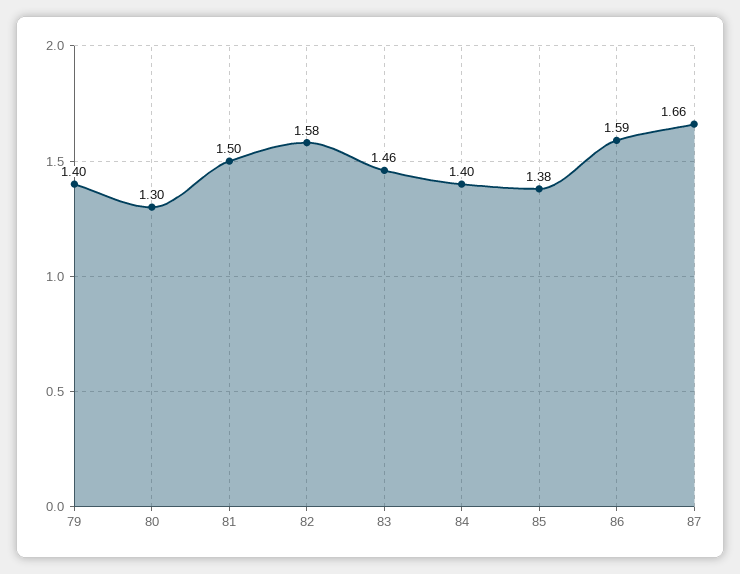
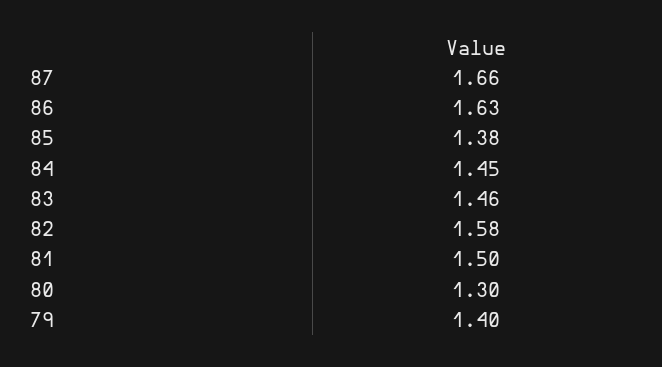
  {
    "79": 1.4,
    "80": 1.3,
    "81": 1.5,
    "82": 1.58,
    "83": 1.46,
-   "84": 1.4,
+   "84": 1.45,
    "85": 1.38,
-   "86": 1.59,
+   "86": 1.63,
    "87": 1.66
  }

